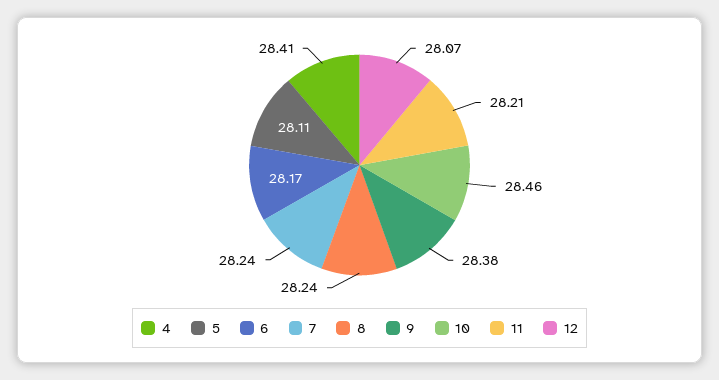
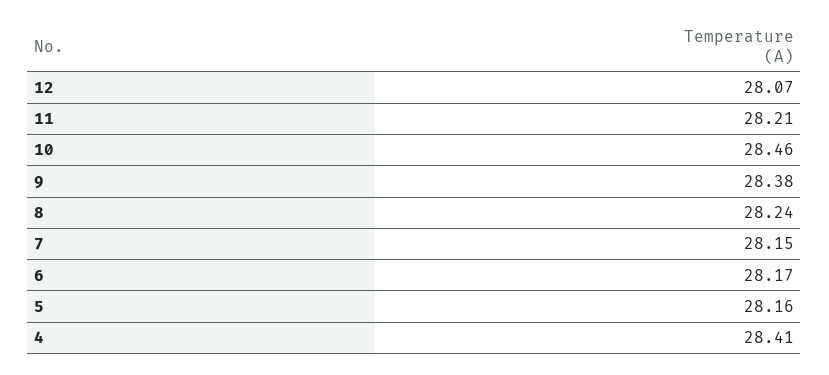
  {
    "4": 28.41,
-   "5": 28.11,
+   "5": 28.16,
    "6": 28.17,
-   "7": 28.24,
+   "7": 28.15,
    "8": 28.24,
    "9": 28.38,
    "10": 28.46,
    "11": 28.21,
    "12": 28.07
  }

